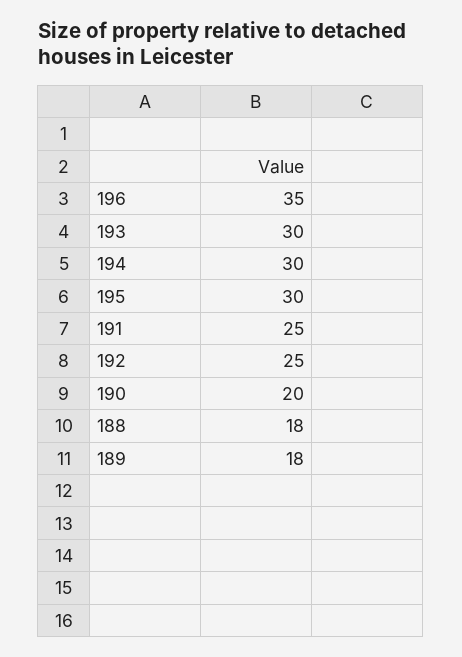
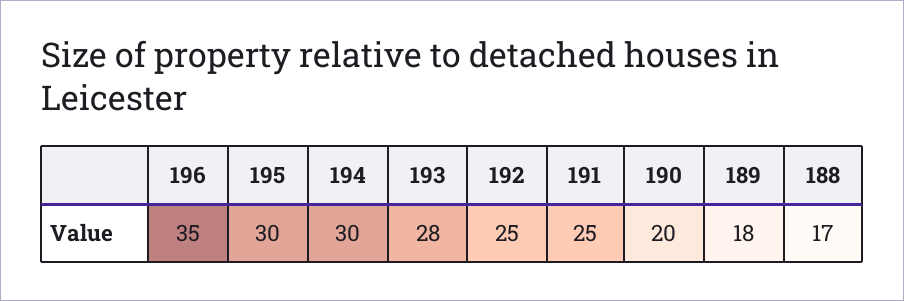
  {
    "196": 35,
-   "193": 30,
+   "193": 28,
    "194": 30,
    "195": 30,
    "191": 25,
    "192": 25,
    "190": 20,
-   "188": 18,
+   "188": 17,
    "189": 18
  }

